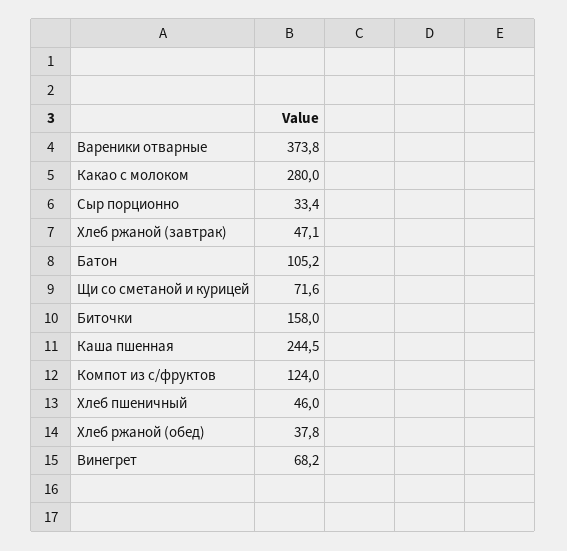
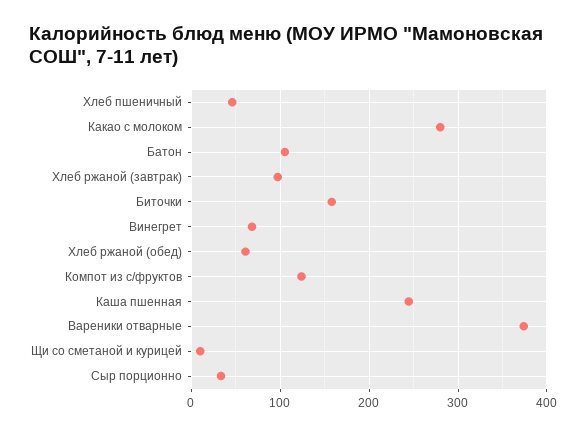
  {
    "Вареники отварные": 373.8,
    "Какао с молоком": 280,
    "Сыр порционно": 33.4,
-   "Хлеб ржаной (завтрак)": 47.1,
+   "Хлеб ржаной (завтрак)": 100,
    "Батон": 105.2,
-   "Щи со сметаной и курицей": 71.6,
+   "Щи со сметаной и курицей": 10,
    "Биточки": 158,
    "Каша пшенная": 244.5,
    "Компот из с/фруктов": 124,
    "Хлеб пшеничный": 46,
-   "Хлеб ржаной (обед)": 37.8,
+   "Хлеб ржаной (обед)": 60,
    "Винегрет": 68.2
  }

